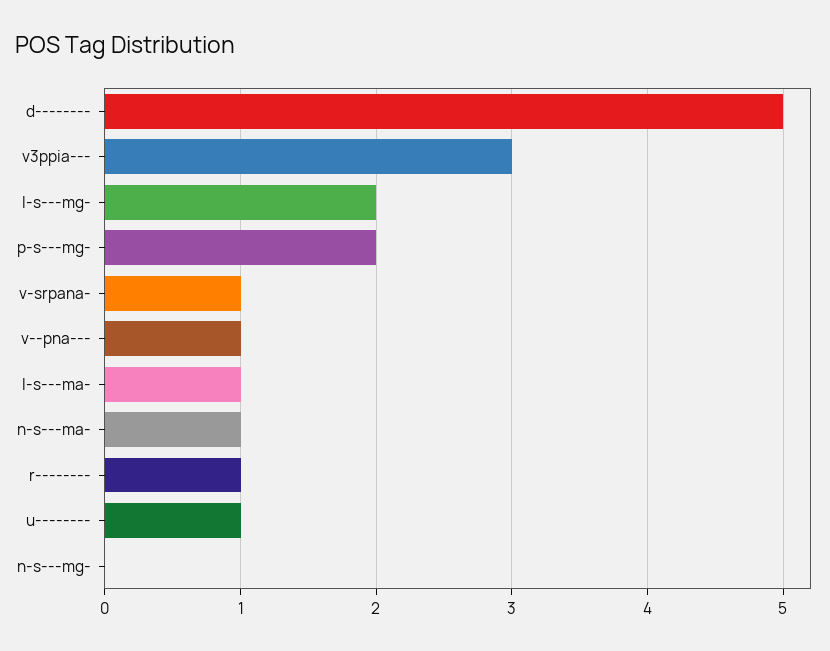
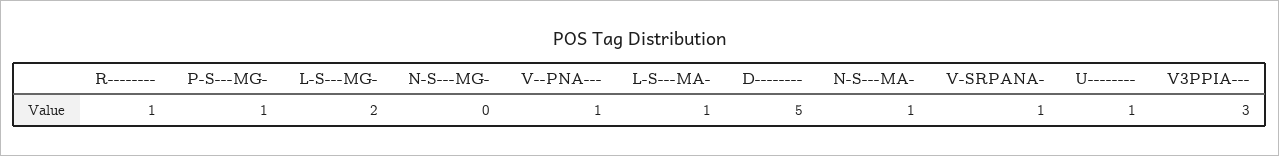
  {
    "d--------": 5,
    "v3ppia---": 3,
    "l-s---mg-": 2,
-   "p-s---mg-": 2,
+   "p-s---mg-": 1,
    "v-srpana-": 1,
    "v--pna---": 1,
    "l-s---ma-": 1,
    "n-s---ma-": 1,
    "r--------": 1,
    "u--------": 1,
    "n-s---mg-": 0
  }

